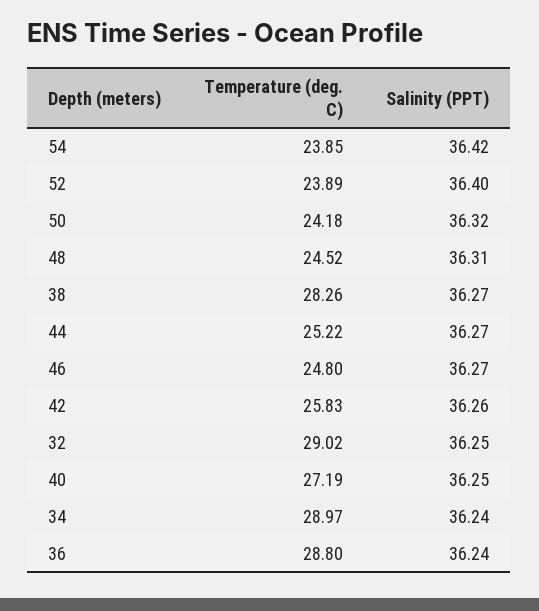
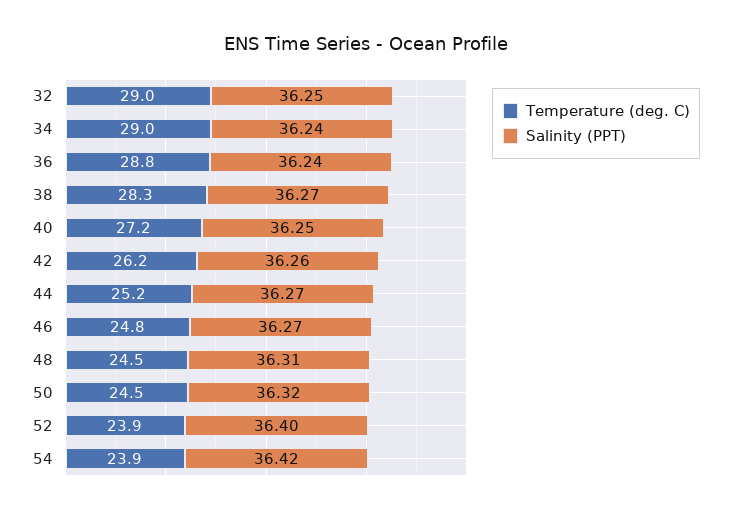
  {
    "Temperature (deg. C)": {
      "54": 23.85,
      "52": 23.89,
-     "50": 24.18,
+     "50": 24.5,
      "48": 24.52,
      "38": 28.26,
      "44": 25.22,
      "46": 24.8,
-     "42": 25.83,
+     "42": 26.2,
      "32": 29.02,
      "40": 27.19,
      "34": 28.97,
      "36": 28.8
    },
    "Salinity (PPT)": {
      "54": 36.42,
      "52": 36.4,
      "50": 36.32,
      "48": 36.31,
      "38": 36.27,
      "44": 36.27,
      "46": 36.27,
      "42": 36.26,
      "32": 36.25,
      "40": 36.25,
      "34": 36.24,
      "36": 36.24
    }
  }

